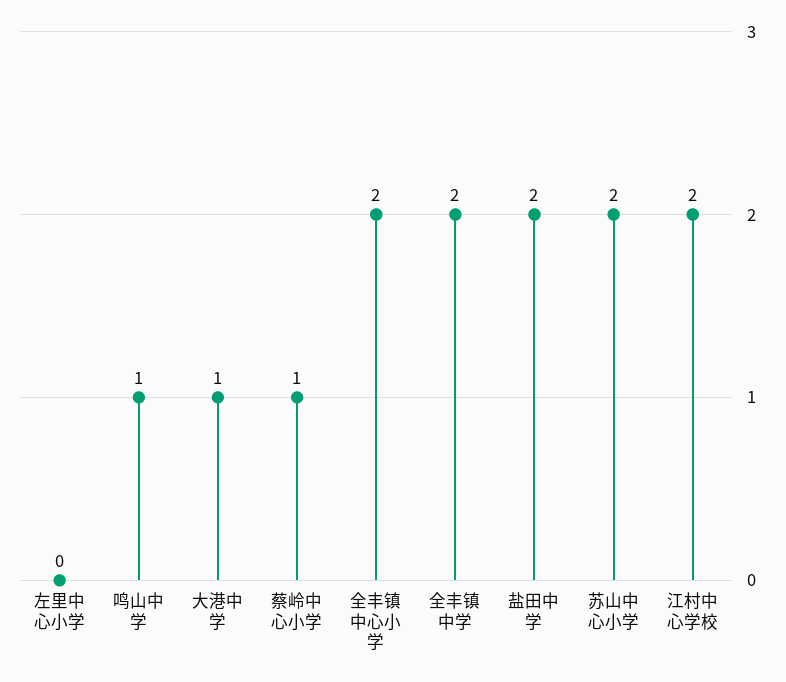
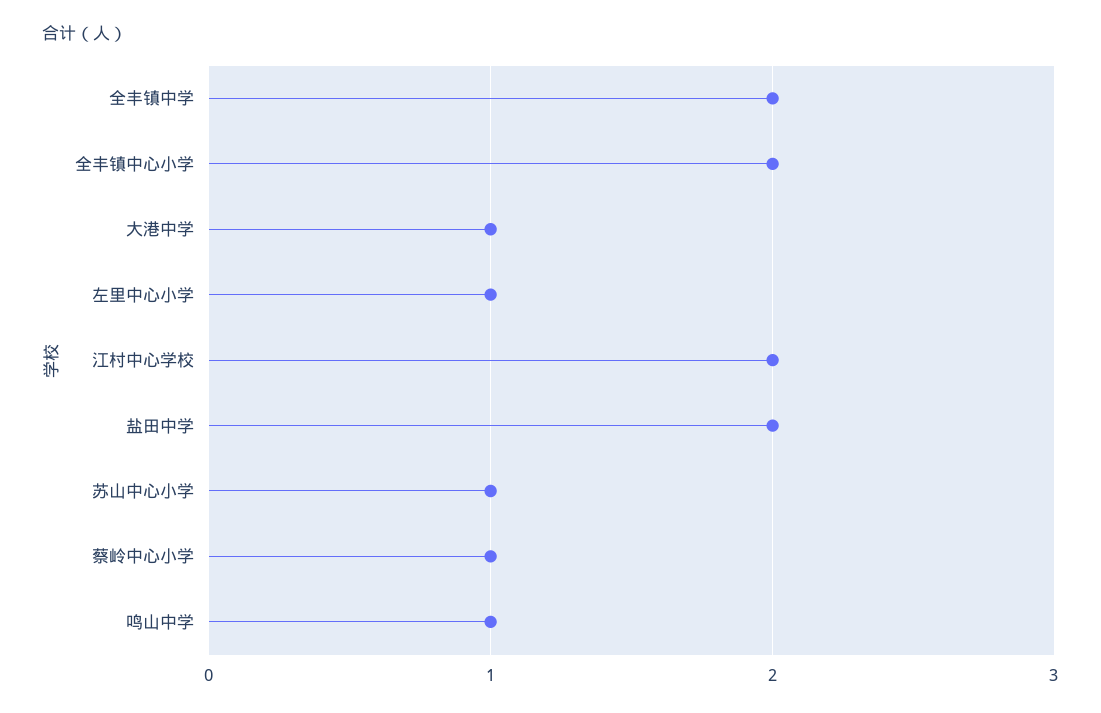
  {
-   "左里中心小学": 0,
+   "左里中心小学": 1,
    "鸣山中学": 1,
    "大港中学": 1,
    "蔡岭中心小学": 1,
    "全丰镇中心小学": 2,
    "全丰镇中学": 2,
    "盐田中学": 2,
-   "苏山中心小学": 2,
+   "苏山中心小学": 1,
    "江村中心学校": 2
  }

